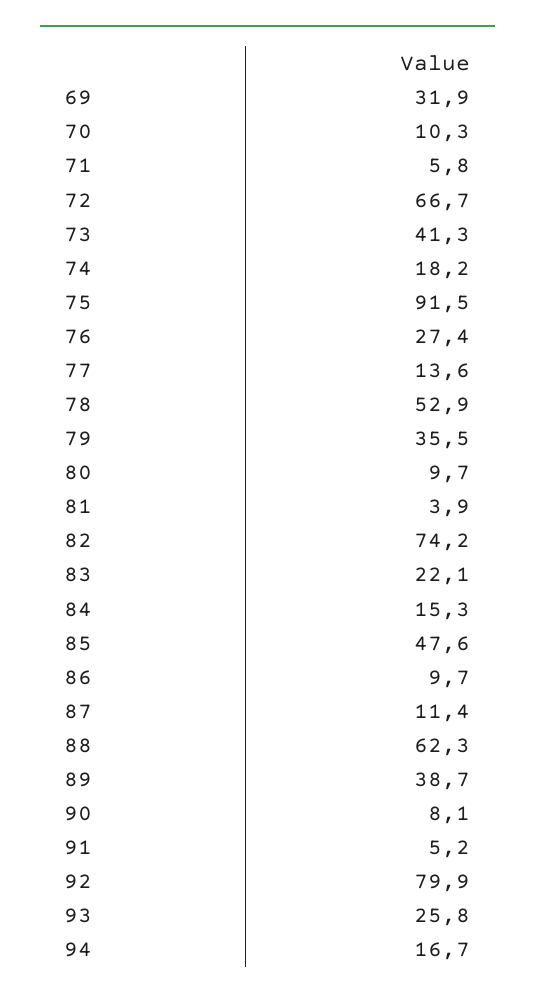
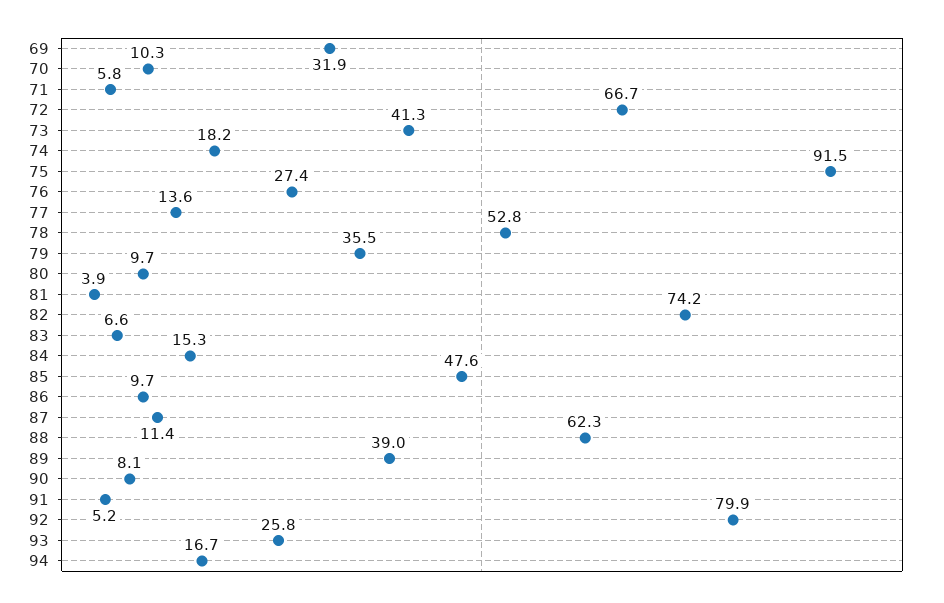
  {
    "69": 31.9,
    "70": 10.3,
    "71": 5.8,
    "72": 66.7,
    "73": 41.3,
    "74": 18.2,
    "75": 91.5,
    "76": 27.4,
    "77": 13.6,
-   "78": 52.9,
+   "78": 52.8,
    "79": 35.5,
    "80": 9.7,
    "81": 3.9,
    "82": 74.2,
-   "83": 22.1,
+   "83": 6.6,
    "84": 15.3,
    "85": 47.6,
    "86": 9.7,
    "87": 11.4,
    "88": 62.3,
-   "89": 38.7,
+   "89": 39,
    "90": 8.1,
    "91": 5.2,
    "92": 79.9,
    "93": 25.8,
    "94": 16.7
  }

